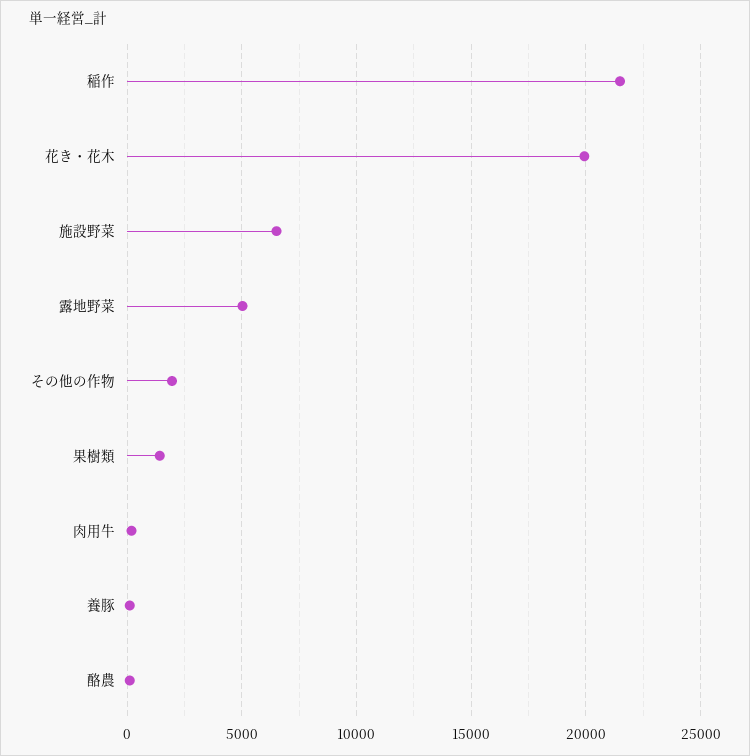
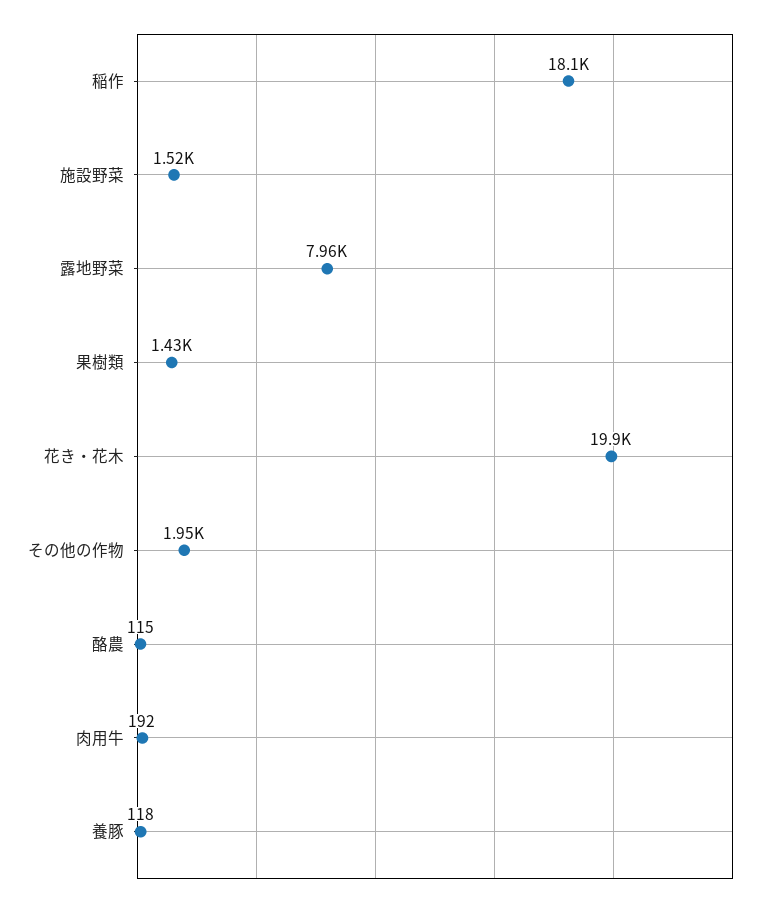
  {
-   "稲作": 21500,
+   "稲作": 18100,
    "花き・花木": 19900,
-   "施設野菜": 6500,
+   "施設野菜": 1520,
-   "露地野菜": 5000,
+   "露地野菜": 7960,
    "その他の作物": 1950,
    "果樹類": 1430,
    "肉用牛": 192,
    "養豚": 118,
    "酪農": 115
  }

